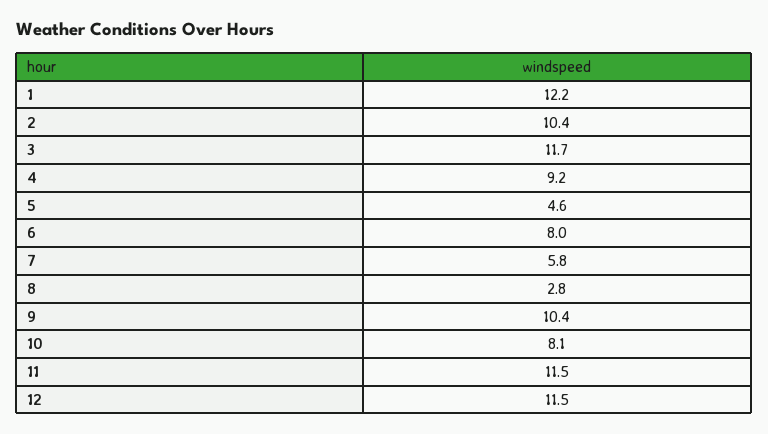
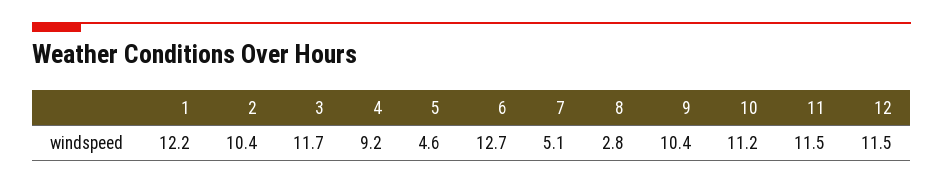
  {
    "1": 12.2,
    "2": 10.4,
    "3": 11.7,
    "4": 9.2,
    "5": 4.6,
-   "6": 8,
+   "6": 12.7,
-   "7": 5.8,
+   "7": 5.1,
    "8": 2.8,
    "9": 10.4,
-   "10": 8.1,
+   "10": 11.2,
    "11": 11.5,
    "12": 11.5
  }

